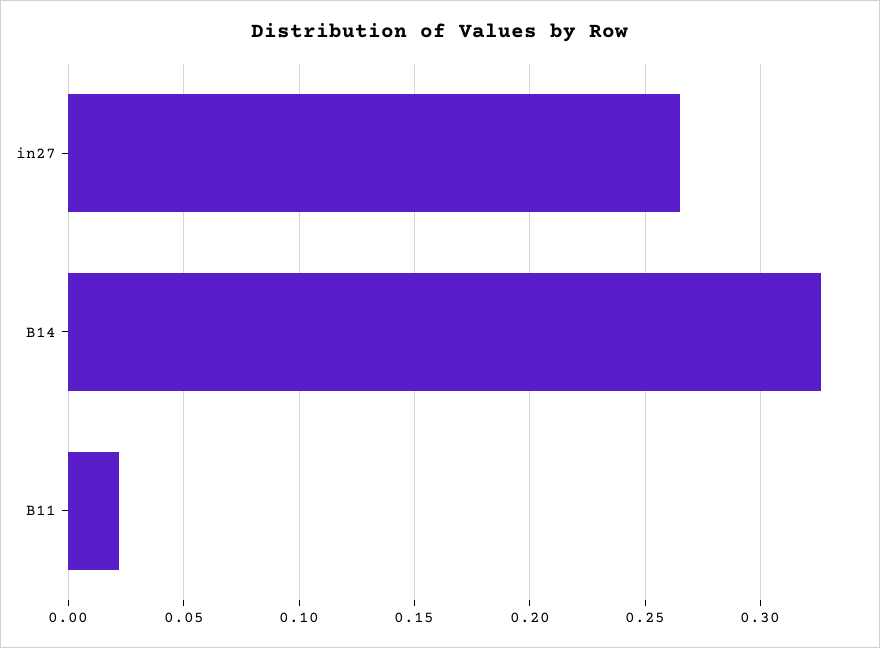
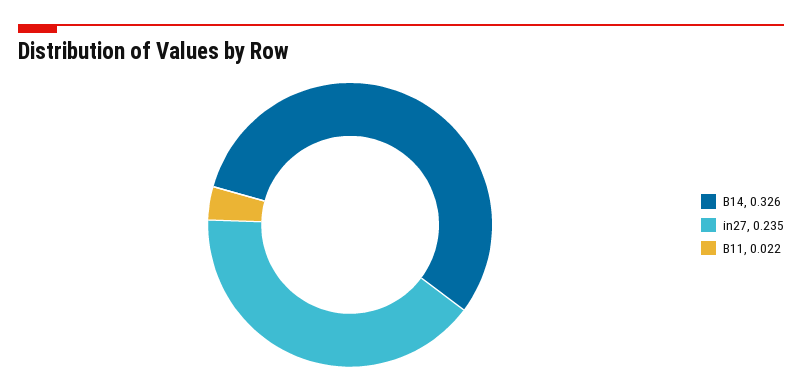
  {
-   "in27": 0.265,
+   "in27": 0.235,
    "B14": 0.326,
    "B11": 0.022
  }

